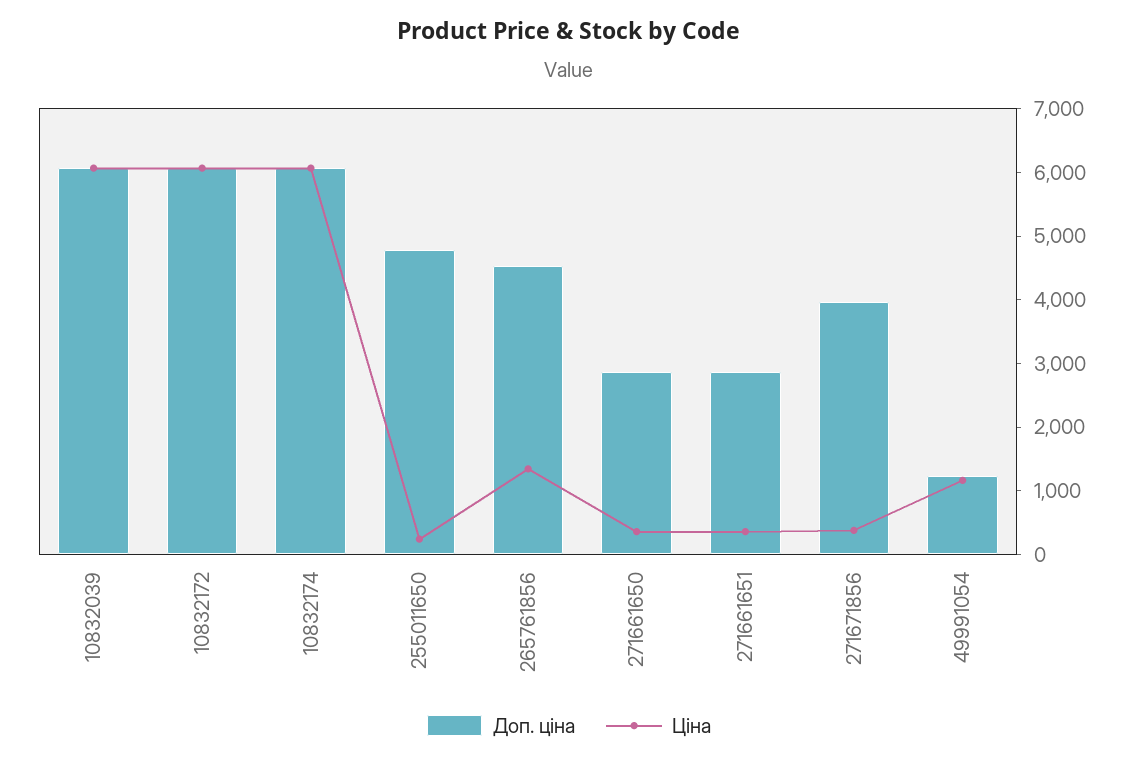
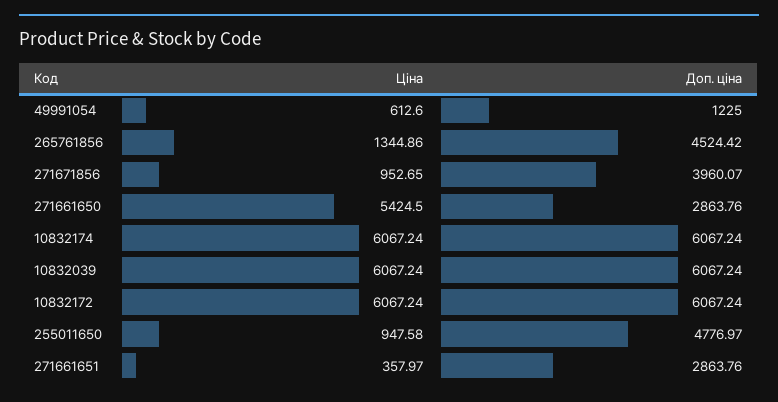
  {
    "Доп. ціна": {
      "10832039": 6067.24,
      "10832172": 6067.24,
      "10832174": 6067.24,
      "255011650": 4776.97,
      "265761856": 4524.42,
      "271661650": 2863.76,
      "271661651": 2863.76,
      "271671856": 3960.07,
      "49991054": 1225
    },
    "Ціна": {
      "10832039": 6067.24,
      "10832172": 6067.24,
      "10832174": 6067.24,
-     "255011650": 200,
+     "255011650": 947.58,
      "265761856": 1344.86,
-     "271661650": 400,
+     "271661650": 5424.5,
      "271661651": 357.97,
-     "271671856": 400,
+     "271671856": 952.65,
-     "49991054": 1200
+     "49991054": 612.6
    }
  }

